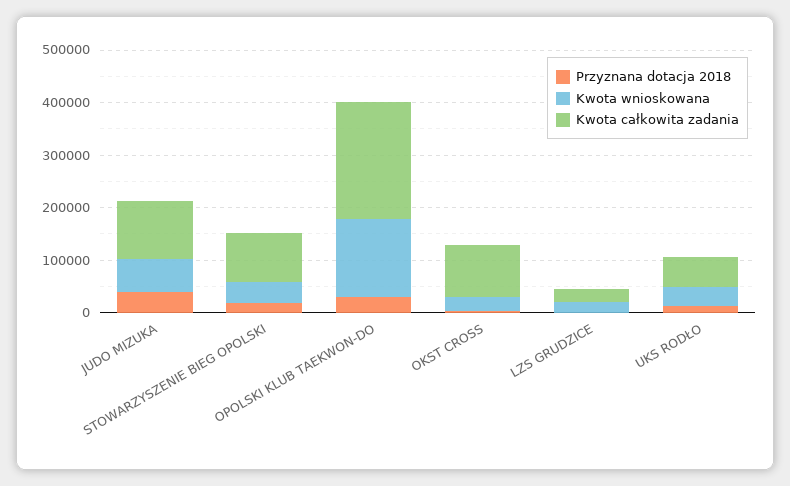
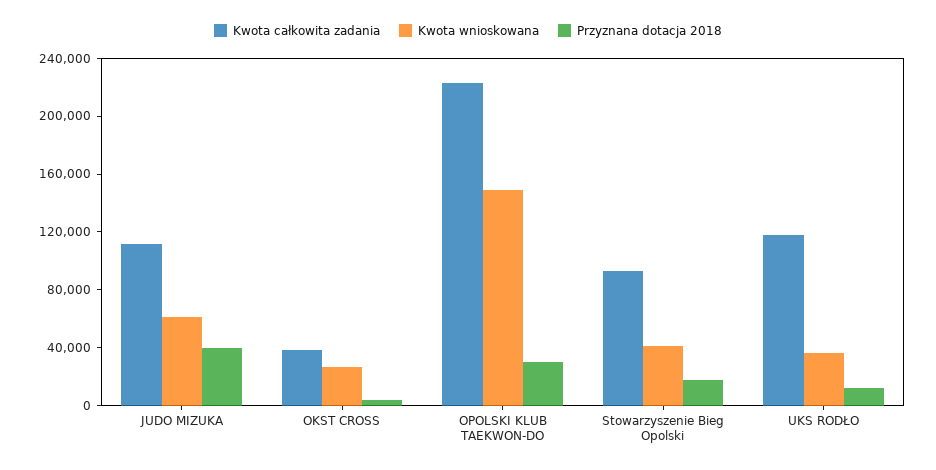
  {
    "Przyznana dotacja 2018": {
      "JUDO MIZUKA": 40000,
      "STOWARZYSZENIE BIEG OPOLSKI": 20000,
      "OPOLSKI KLUB TAEKWON-DO": 30000,
      "OKST CROSS": 0,
-     "LZS GRUDZICE": 0,
      "UKS RODŁO": 10000
    },
    "Kwota wnioskowana": {
      "JUDO MIZUKA": 60000,
      "STOWARZYSZENIE BIEG OPOLSKI": 40000,
      "OPOLSKI KLUB TAEKWON-DO": 150000,
      "OKST CROSS": 30000,
-     "LZS GRUDZICE": 20000,
      "UKS RODŁO": 40000
    },
    "Kwota całkowita zadania": {
      "JUDO MIZUKA": 110000,
      "STOWARZYSZENIE BIEG OPOLSKI": 90000,
      "OPOLSKI KLUB TAEKWON-DO": 220000,
-     "OKST CROSS": 100000,
+     "OKST CROSS": 40000,
-     "LZS GRUDZICE": 20000,
-     "UKS RODŁO": 60000
+     "UKS RODŁO": 120000
    }
  }

